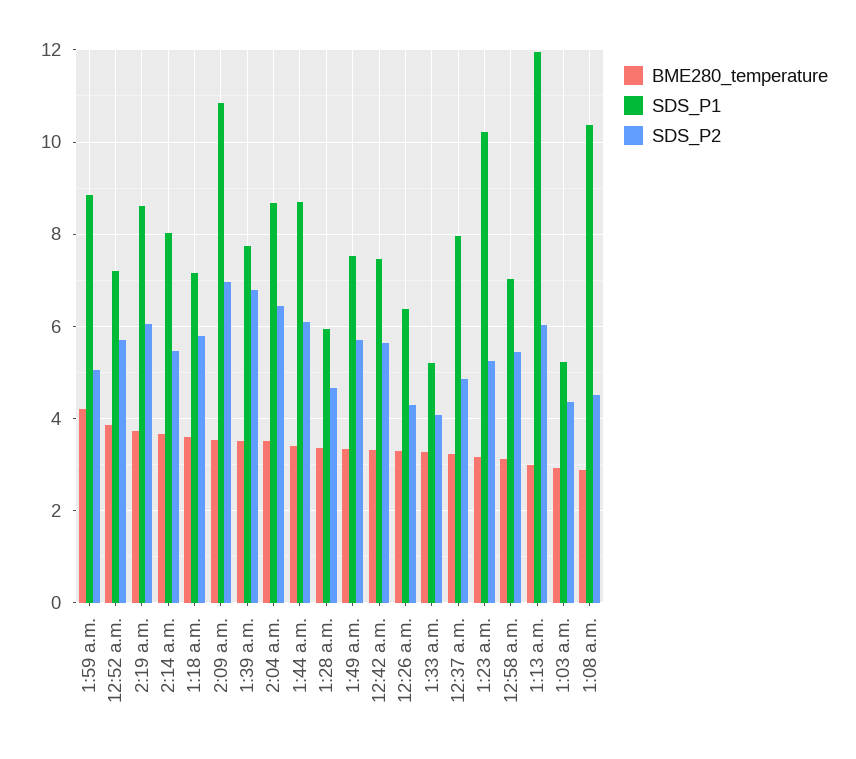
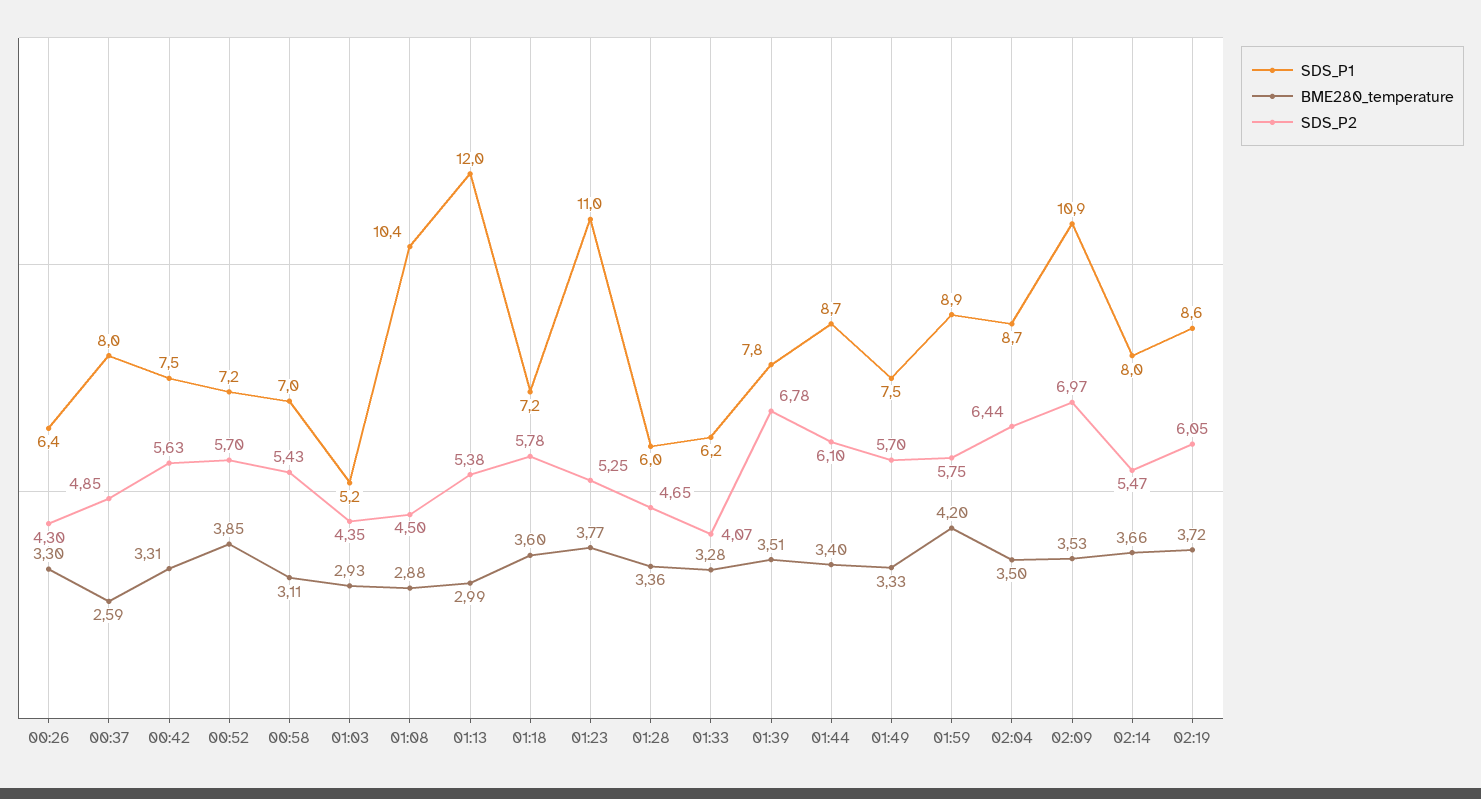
  {
    "BME280_temperature": {
      "1:59 a.m.": 4.2,
      "12:52 a.m.": 3.85,
      "2:19 a.m.": 3.72,
      "2:14 a.m.": 3.66,
      "1:18 a.m.": 3.6,
      "2:09 a.m.": 3.53,
      "1:39 a.m.": 3.51,
      "2:04 a.m.": 3.5,
      "1:44 a.m.": 3.4,
      "1:28 a.m.": 3.36,
      "1:49 a.m.": 3.33,
      "12:42 a.m.": 3.31,
      "12:26 a.m.": 3.3,
      "1:33 a.m.": 3.28,
-     "12:37 a.m.": 3.2,
+     "12:37 a.m.": 2.59,
-     "1:23 a.m.": 3.2,
+     "1:23 a.m.": 3.77,
      "12:58 a.m.": 3.11,
      "1:13 a.m.": 2.99,
      "1:03 a.m.": 2.93,
      "1:08 a.m.": 2.88
    },
    "SDS_P1": {
      "1:59 a.m.": 8.9,
      "12:52 a.m.": 7.2,
      "2:19 a.m.": 8.6,
      "2:14 a.m.": 8,
      "1:18 a.m.": 7.2,
      "2:09 a.m.": 10.9,
      "1:39 a.m.": 7.8,
      "2:04 a.m.": 8.7,
      "1:44 a.m.": 8.7,
      "1:28 a.m.": 6,
      "1:49 a.m.": 7.5,
      "12:42 a.m.": 7.5,
      "12:26 a.m.": 6.4,
-     "1:33 a.m.": 5.2,
+     "1:33 a.m.": 6.2,
      "12:37 a.m.": 8,
-     "1:23 a.m.": 10.2,
+     "1:23 a.m.": 11,
      "12:58 a.m.": 7,
      "1:13 a.m.": 12,
      "1:03 a.m.": 5.2,
      "1:08 a.m.": 10.4
    },
    "SDS_P2": {
-     "1:59 a.m.": 5,
+     "1:59 a.m.": 5.75,
      "12:52 a.m.": 5.7,
      "2:19 a.m.": 6.05,
      "2:14 a.m.": 5.47,
      "1:18 a.m.": 5.78,
      "2:09 a.m.": 6.97,
      "1:39 a.m.": 6.78,
      "2:04 a.m.": 6.44,
      "1:44 a.m.": 6.1,
      "1:28 a.m.": 4.65,
      "1:49 a.m.": 5.7,
      "12:42 a.m.": 5.63,
      "12:26 a.m.": 4.3,
      "1:33 a.m.": 4.07,
      "12:37 a.m.": 4.85,
      "1:23 a.m.": 5.25,
      "12:58 a.m.": 5.43,
-     "1:13 a.m.": 6,
+     "1:13 a.m.": 5.38,
      "1:03 a.m.": 4.35,
      "1:08 a.m.": 4.5
    }
  }

